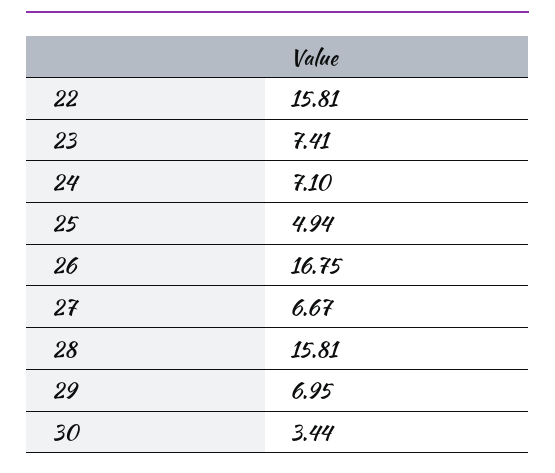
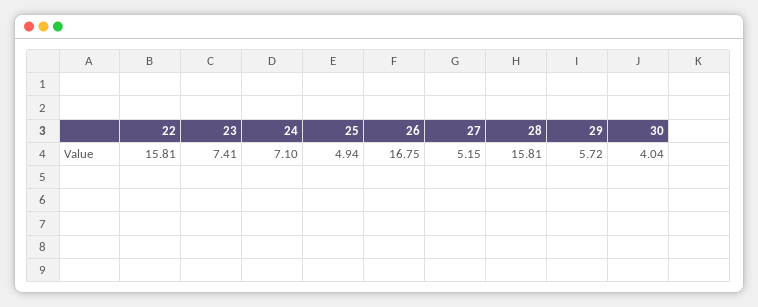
  {
    "22": 15.81,
    "23": 7.41,
    "24": 7.1,
    "25": 4.94,
    "26": 16.75,
-   "27": 6.67,
+   "27": 5.15,
    "28": 15.81,
-   "29": 6.95,
+   "29": 5.72,
-   "30": 3.44
+   "30": 4.04
  }

